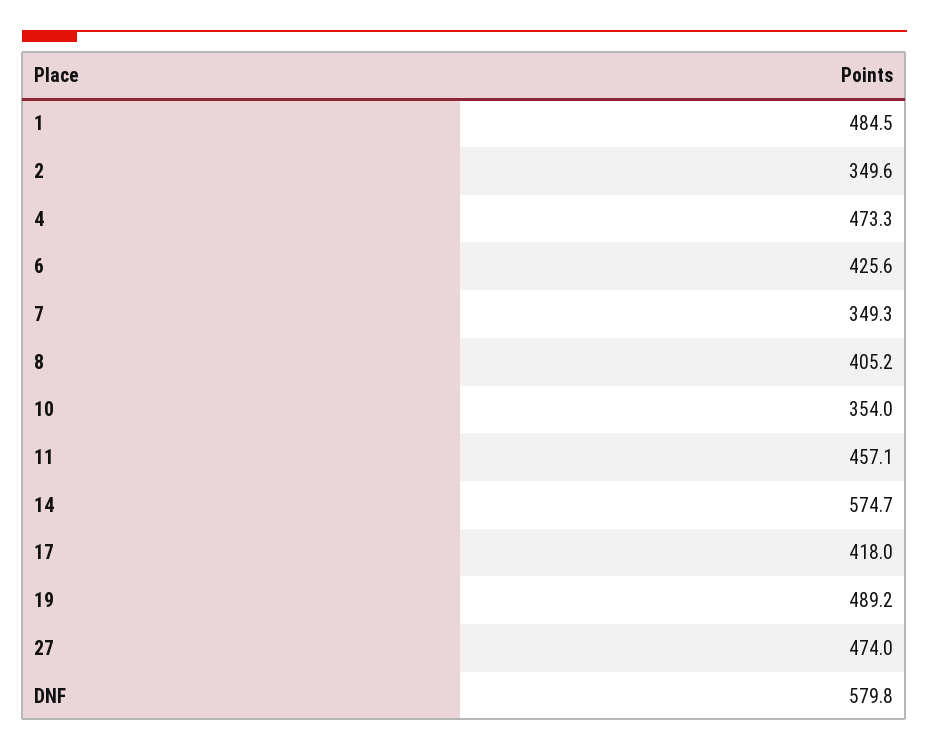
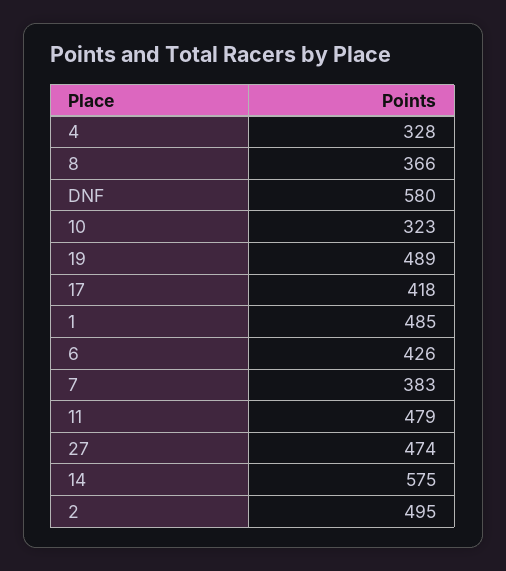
  {
    "1": 484.5,
-   "2": 349.6,
+   "2": 495,
-   "4": 473.3,
+   "4": 328,
    "6": 425.6,
-   "7": 349.3,
+   "7": 383,
-   "8": 405.2,
+   "8": 366,
-   "10": 354,
+   "10": 323,
-   "11": 457.1,
+   "11": 479,
    "14": 574.7,
    "17": 418,
    "19": 489.2,
    "27": 474,
    "DNF": 579.8
  }

